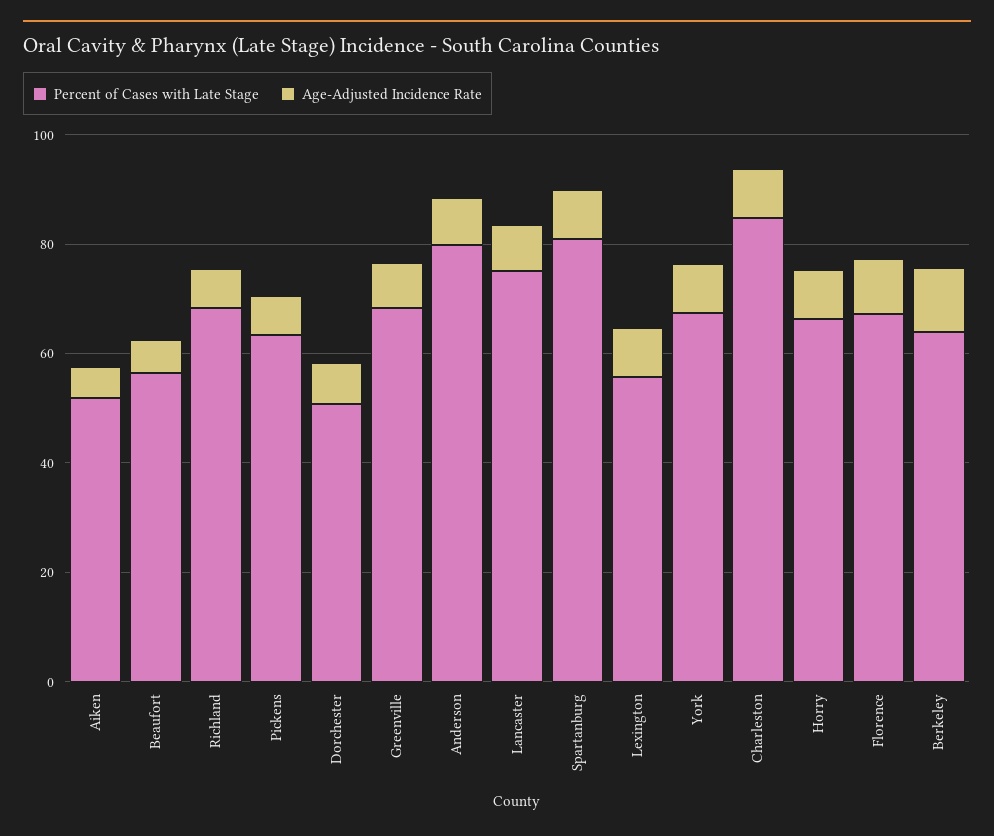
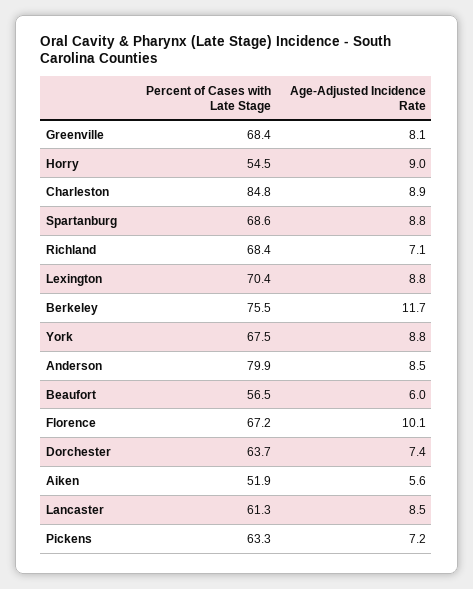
  {
    "Percent of Cases with Late Stage": {
      "Aiken": 51.9,
      "Beaufort": 56.5,
      "Richland": 68.4,
      "Pickens": 63.3,
-     "Dorchester": 50,
+     "Dorchester": 63.7,
      "Greenville": 68.4,
      "Anderson": 79.9,
-     "Lancaster": 75,
+     "Lancaster": 61.3,
-     "Spartanburg": 80,
+     "Spartanburg": 68.6,
-     "Lexington": 55,
+     "Lexington": 70.4,
      "York": 67.5,
      "Charleston": 84.8,
-     "Horry": 65,
+     "Horry": 54.5,
      "Florence": 67.2,
-     "Berkeley": 65
+     "Berkeley": 75.5
    },
    "Age-Adjusted Incidence Rate": {
      "Aiken": 5.6,
      "Beaufort": 6,
      "Richland": 7.1,
      "Pickens": 7.2,
      "Dorchester": 7.4,
      "Greenville": 8.1,
      "Anderson": 8.5,
      "Lancaster": 8.5,
      "Spartanburg": 8.8,
      "Lexington": 8.8,
      "York": 8.8,
      "Charleston": 8.9,
      "Horry": 9,
      "Florence": 10.1,
      "Berkeley": 11.7
    }
  }

